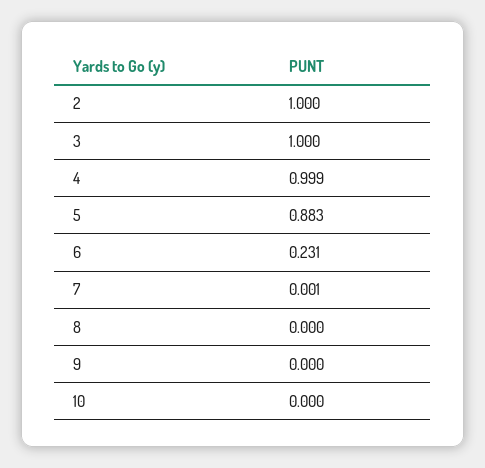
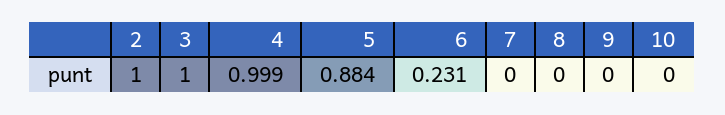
  {
    "2": 1,
    "3": 1,
    "4": 0.999,
-   "5": 0.883,
+   "5": 0.884,
    "6": 0.231,
-   "7": 0.001,
+   "7": 0,
    "8": 0,
    "9": 0,
    "10": 0
  }

